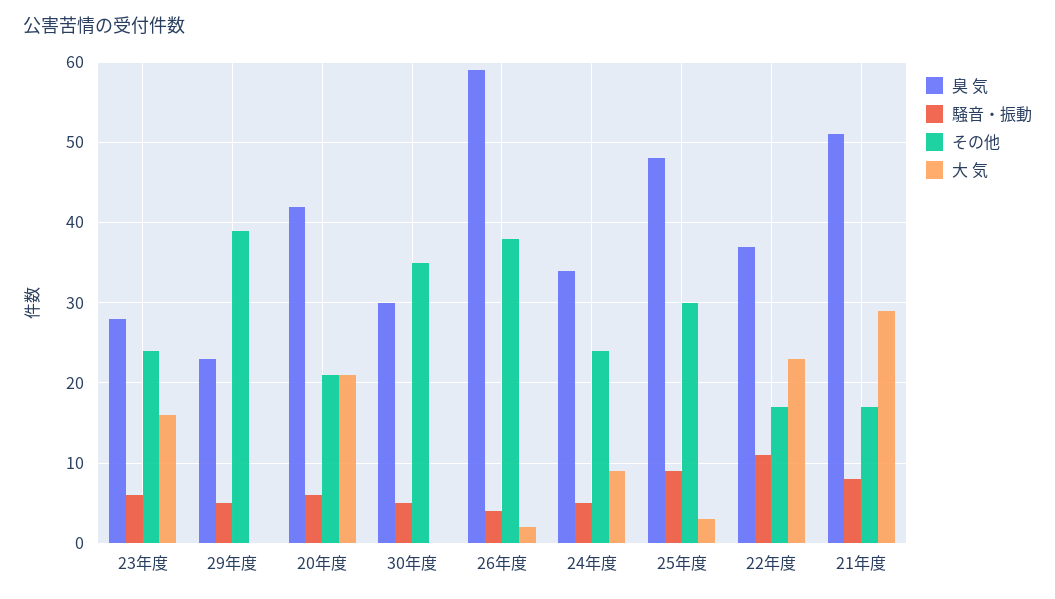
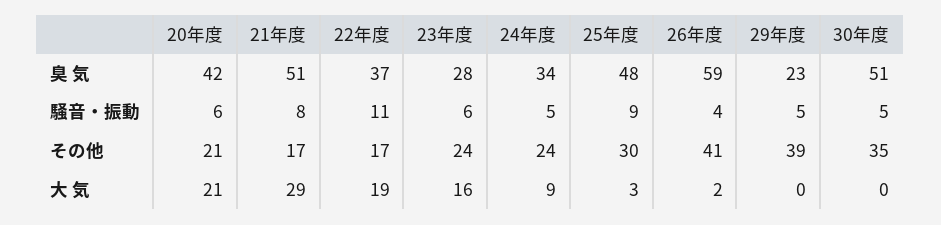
  {
    "臭 気": {
      "23年度": 28,
      "29年度": 23,
      "20年度": 42,
-     "30年度": 30,
+     "30年度": 51,
      "26年度": 59,
      "24年度": 34,
      "25年度": 48,
      "22年度": 37,
      "21年度": 51
    },
    "騒音・振動": {
      "23年度": 6,
      "29年度": 5,
      "20年度": 6,
      "30年度": 5,
      "26年度": 4,
      "24年度": 5,
      "25年度": 9,
      "22年度": 11,
      "21年度": 8
    },
    "その他": {
      "23年度": 24,
      "29年度": 39,
      "20年度": 21,
      "30年度": 35,
-     "26年度": 38,
+     "26年度": 41,
      "24年度": 24,
      "25年度": 30,
      "22年度": 17,
      "21年度": 17
    },
    "大 気": {
      "23年度": 16,
      "29年度": 0,
      "20年度": 21,
      "30年度": 0,
      "26年度": 2,
      "24年度": 9,
      "25年度": 3,
-     "22年度": 23,
+     "22年度": 19,
      "21年度": 29
    }
  }

